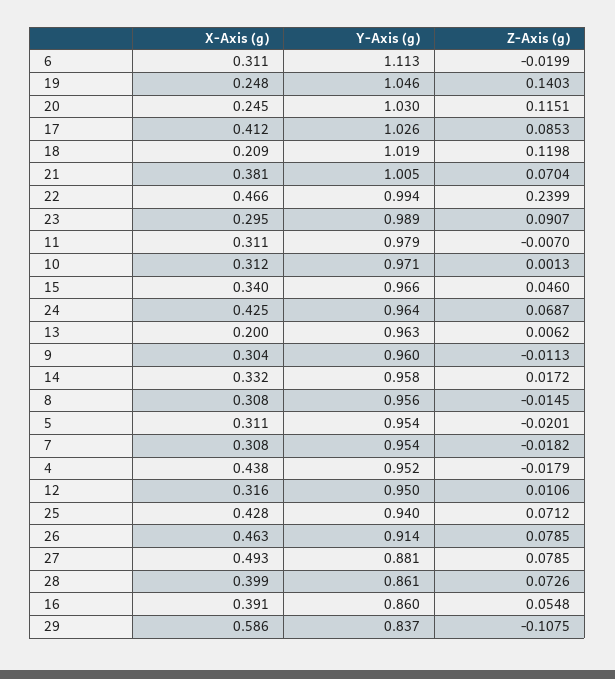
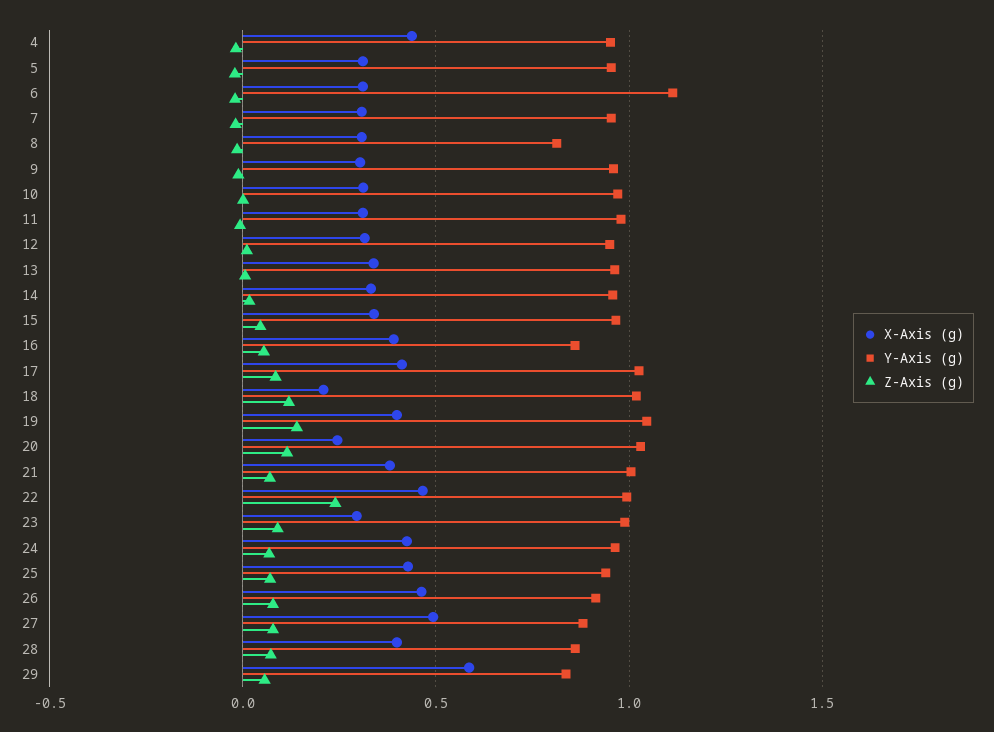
  {
    "X-Axis (g)": {
      "6": 0.311,
-     "19": 0.248,
+     "19": 0.4,
      "20": 0.245,
      "17": 0.412,
      "18": 0.209,
      "21": 0.381,
      "22": 0.466,
      "23": 0.295,
      "11": 0.311,
      "10": 0.312,
      "15": 0.34,
      "24": 0.425,
-     "13": 0.2,
+     "13": 0.35,
      "9": 0.304,
      "14": 0.332,
      "8": 0.308,
      "5": 0.311,
      "7": 0.308,
      "4": 0.438,
      "12": 0.316,
      "25": 0.428,
      "26": 0.463,
      "27": 0.493,
      "28": 0.399,
      "16": 0.391,
      "29": 0.586
    },
    "Y-Axis (g)": {
      "6": 1.113,
      "19": 1.046,
      "20": 1.03,
      "17": 1.026,
      "18": 1.019,
      "21": 1.005,
      "22": 0.994,
      "23": 0.989,
      "11": 0.979,
      "10": 0.971,
      "15": 0.966,
      "24": 0.964,
      "13": 0.963,
      "9": 0.96,
      "14": 0.958,
-     "8": 0.956,
+     "8": 0.8,
      "5": 0.954,
      "7": 0.954,
      "4": 0.952,
      "12": 0.95,
      "25": 0.94,
      "26": 0.914,
      "27": 0.881,
      "28": 0.861,
      "16": 0.86,
      "29": 0.837
    },
    "Z-Axis (g)": {
      "6": -0.0199,
      "19": 0.1403,
      "20": 0.1151,
      "17": 0.0853,
      "18": 0.1198,
      "21": 0.0704,
      "22": 0.2399,
      "23": 0.0907,
      "11": -0.007,
      "10": 0.0013,
      "15": 0.046,
      "24": 0.0687,
      "13": 0.0062,
      "9": -0.0113,
      "14": 0.0172,
      "8": -0.0145,
      "5": -0.0201,
      "7": -0.0182,
      "4": -0.0179,
      "12": 0.0106,
      "25": 0.0712,
      "26": 0.0785,
      "27": 0.0785,
      "28": 0.0726,
      "16": 0.0548,
-     "29": -0.1075
+     "29": 0.05
    }
  }

